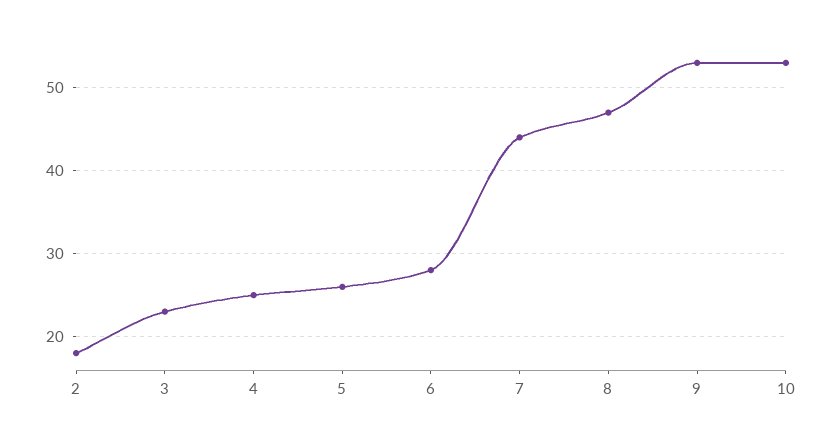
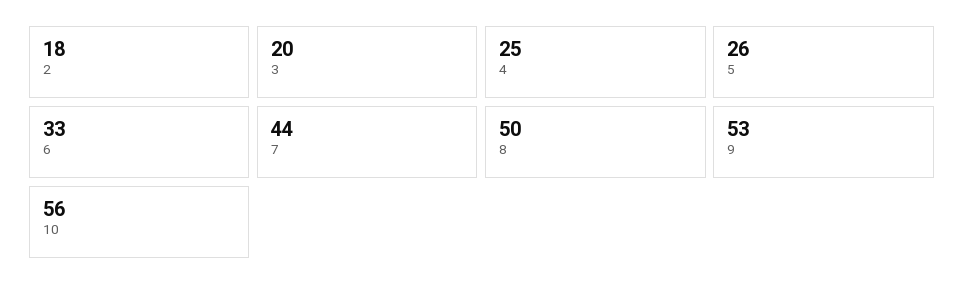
  {
    "2": 18,
-   "3": 23,
+   "3": 20,
    "4": 25,
    "5": 26,
-   "6": 28,
+   "6": 33,
    "7": 44,
-   "8": 47,
+   "8": 50,
    "9": 53,
-   "10": 53
+   "10": 56
  }

